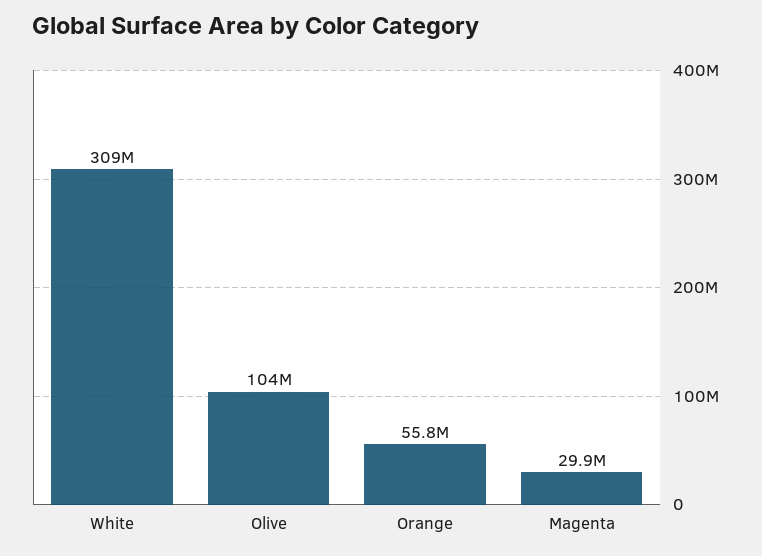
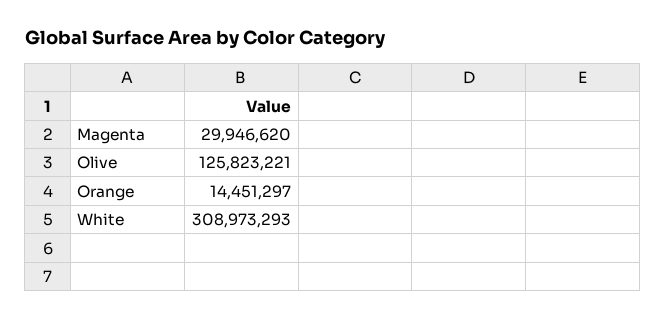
  {
    "White": 308973293,
-   "Olive": 104000000,
+   "Olive": 125823221,
-   "Orange": 55800000,
+   "Orange": 14451297,
    "Magenta": 29946620
  }

